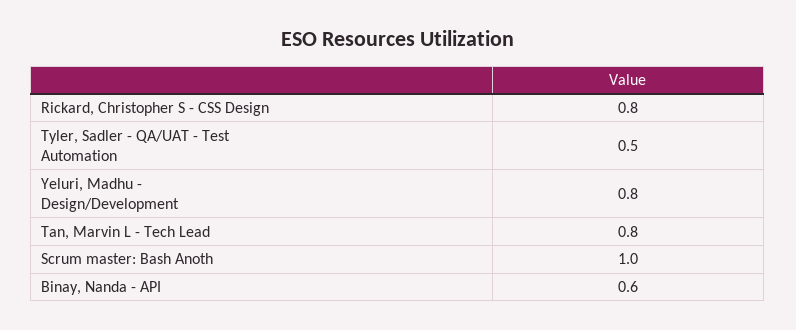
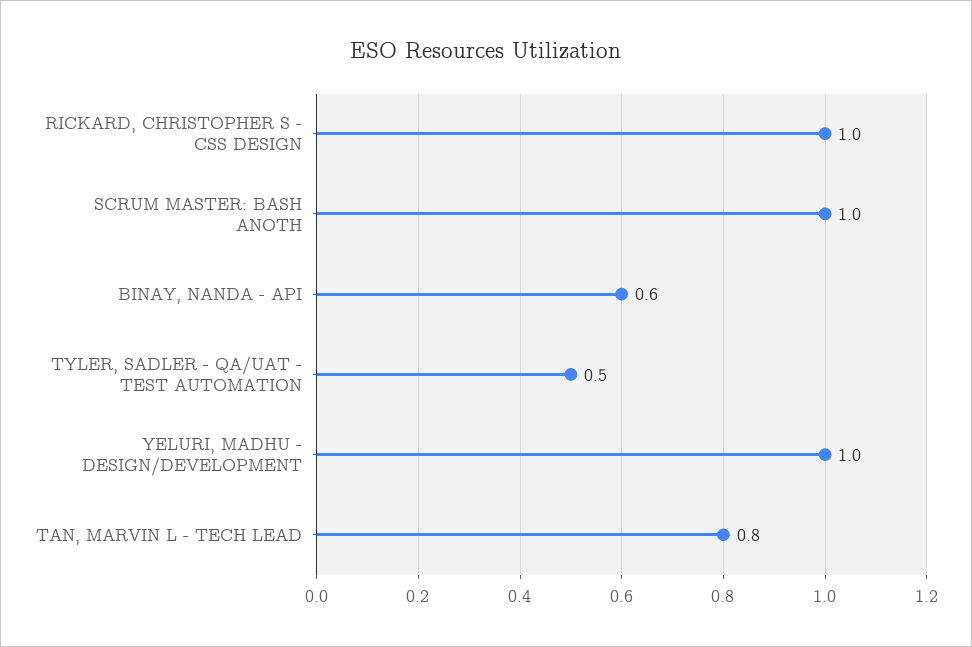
  {
-   "Rickard, Christopher S - CSS Design": 0.8,
+   "Rickard, Christopher S - CSS Design": 1,
    "Tyler, Sadler - QA/UAT - Test Automation": 0.5,
-   "Yeluri, Madhu - Design/Development": 0.8,
+   "Yeluri, Madhu - Design/Development": 1,
    "Tan, Marvin L - Tech Lead": 0.8,
    "Scrum master: Bash Anoth": 1,
    "Binay, Nanda - API": 0.6
  }

